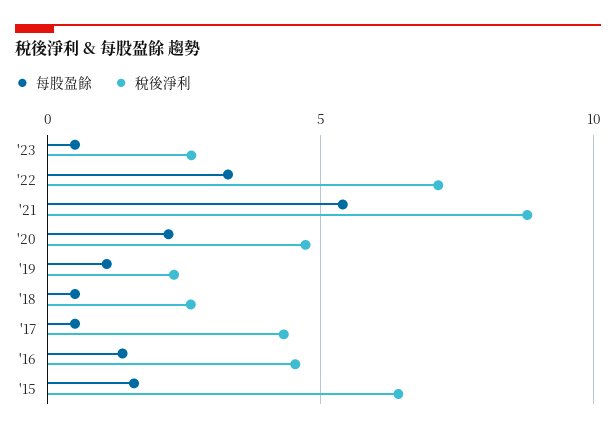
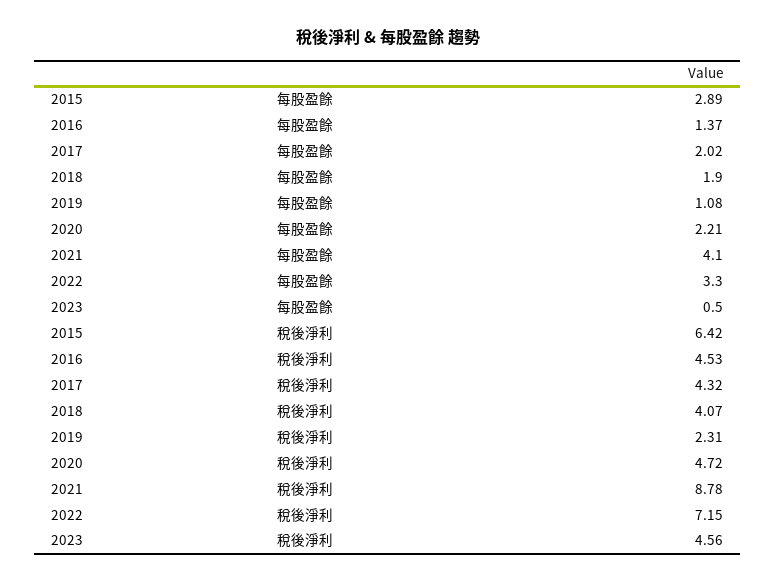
  {
    "每股盈餘": {
      "'23": 0.5,
      "'22": 3.3,
-     "'21": 5.5,
+     "'21": 4.1,
      "'20": 2.21,
      "'19": 1.08,
-     "'18": 0.5,
+     "'18": 1.9,
-     "'17": 0.5,
+     "'17": 2.02,
      "'16": 1.37,
-     "'15": 1.5
+     "'15": 2.89
    },
    "稅後淨利": {
-     "'23": 2.5,
+     "'23": 4.56,
      "'22": 7.15,
      "'21": 8.78,
      "'20": 4.72,
      "'19": 2.31,
-     "'18": 2.5,
+     "'18": 4.07,
      "'17": 4.32,
      "'16": 4.53,
      "'15": 6.42
    }
  }

